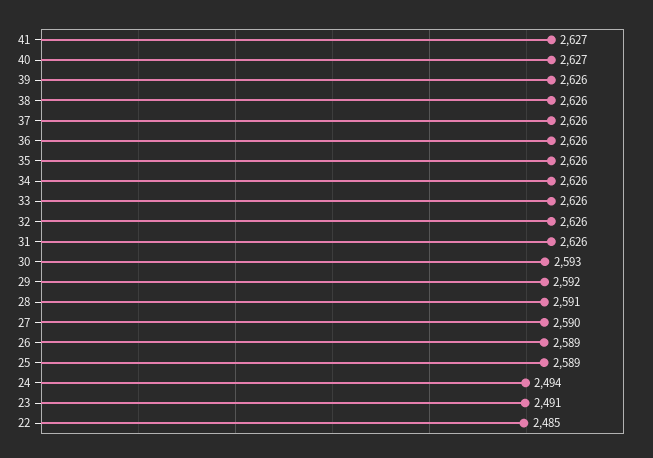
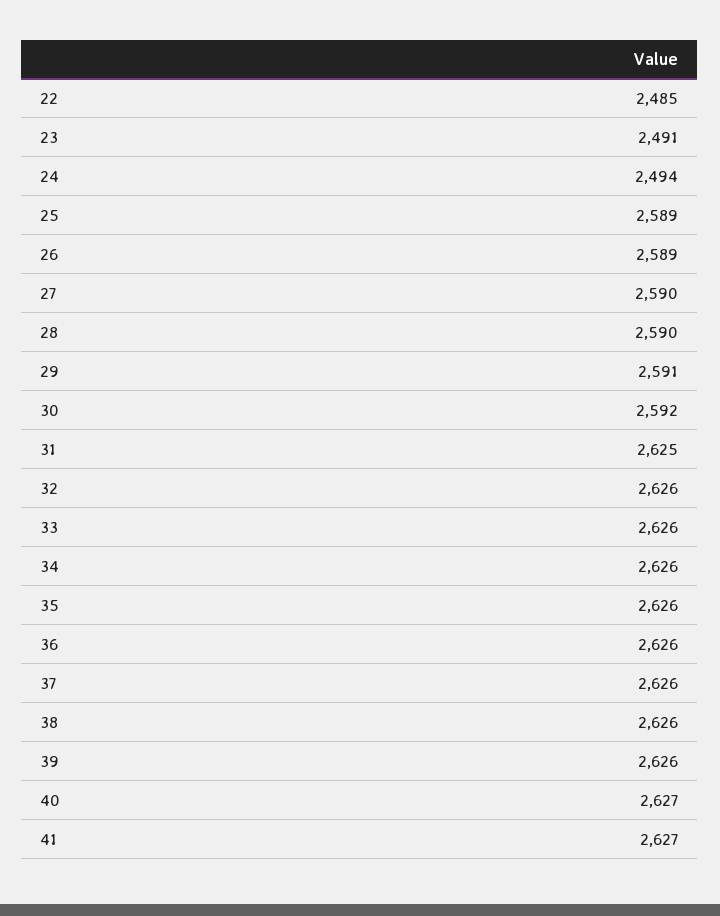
  {
    "41": 2627,
    "40": 2627,
    "39": 2626,
    "38": 2626,
    "37": 2626,
    "36": 2626,
    "35": 2626,
    "34": 2626,
    "33": 2626,
    "32": 2626,
-   "31": 2626,
+   "31": 2625,
-   "30": 2593,
+   "30": 2592,
-   "29": 2592,
+   "29": 2591,
-   "28": 2591,
+   "28": 2590,
    "27": 2590,
    "26": 2589,
    "25": 2589,
    "24": 2494,
    "23": 2491,
    "22": 2485
  }

